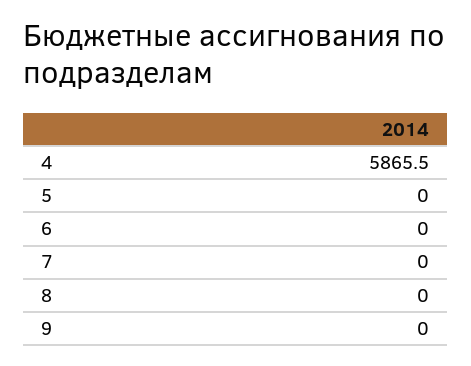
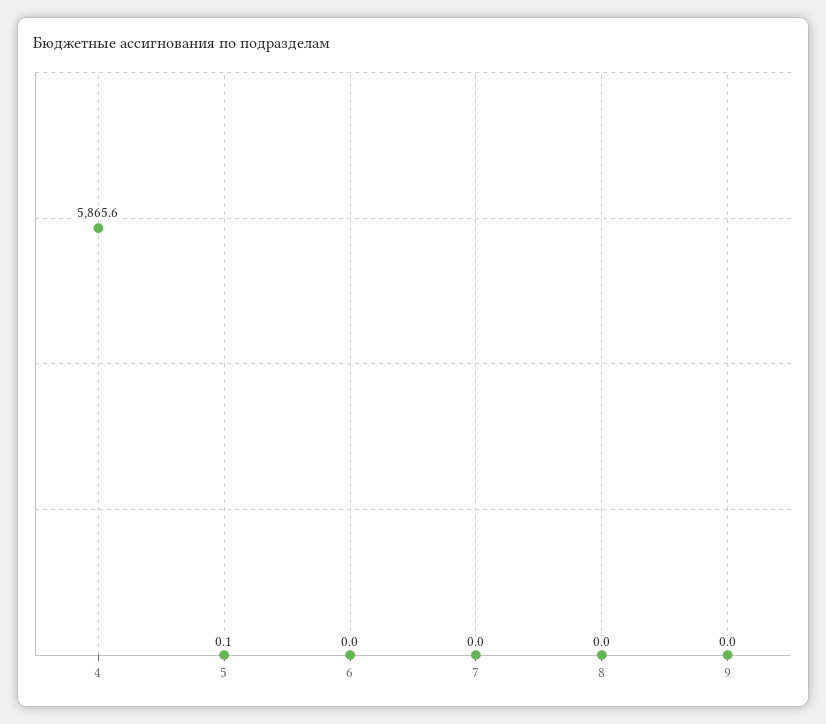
  {
-   "4": 5865.5,
+   "4": 5865.6,
-   "5": 0,
+   "5": 0.1,
    "6": 0,
    "7": 0,
    "8": 0,
    "9": 0
  }

